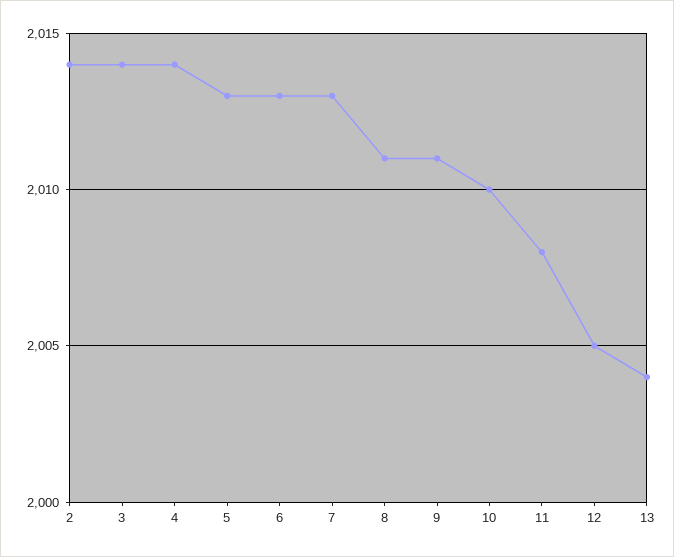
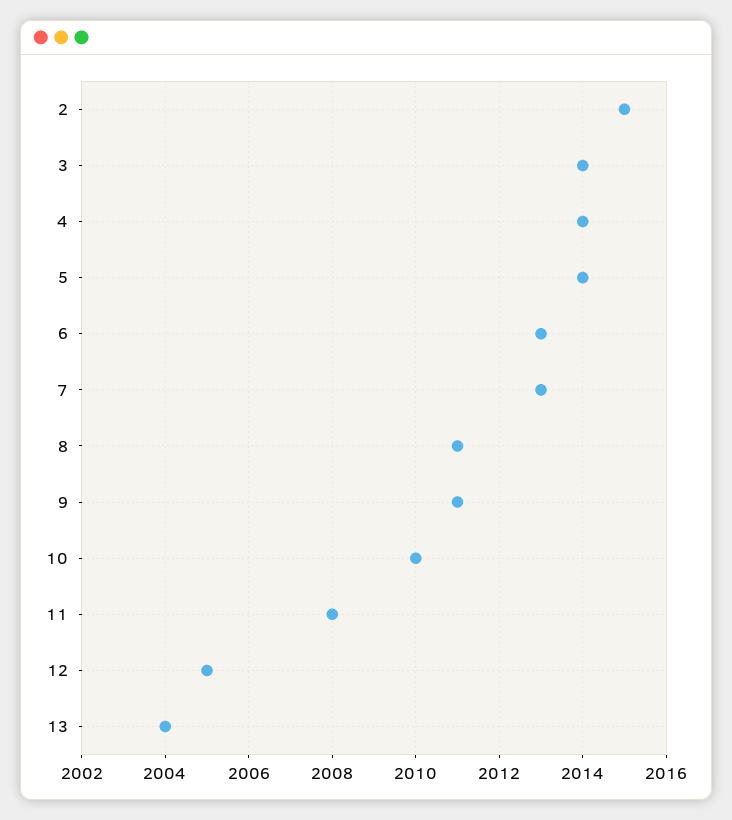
  {
-   "2": 2014,
+   "2": 2015,
    "3": 2014,
    "4": 2014,
-   "5": 2013,
+   "5": 2014,
    "6": 2013,
    "7": 2013,
    "8": 2011,
    "9": 2011,
    "10": 2010,
    "11": 2008,
    "12": 2005,
    "13": 2004
  }

